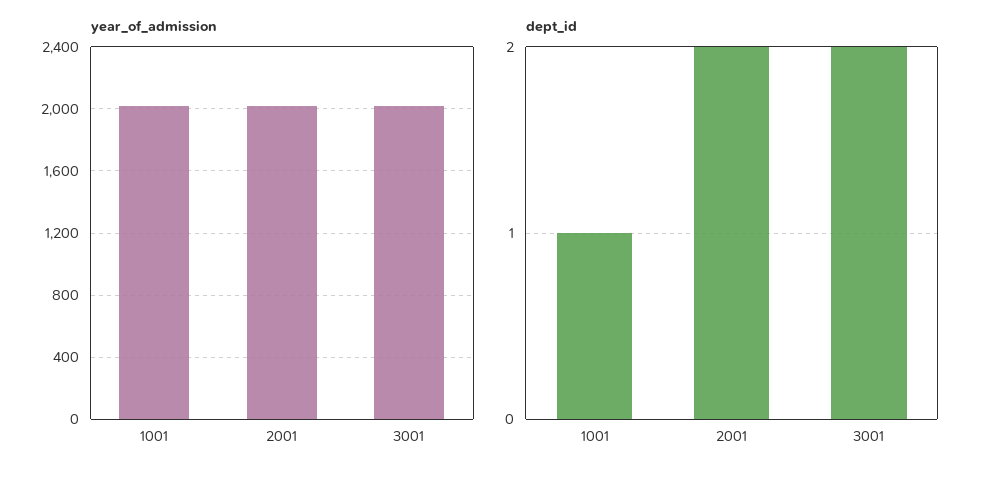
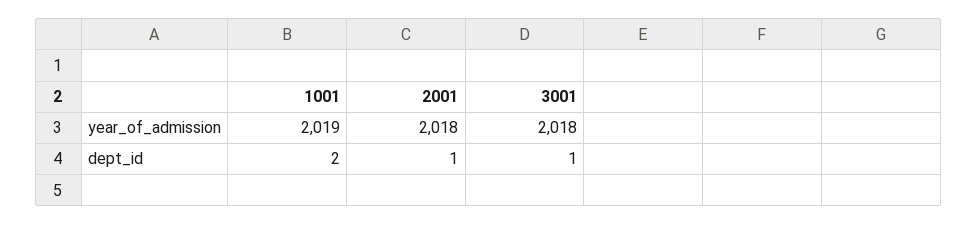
  {
    "year_of_admission": {
      "1001": 2019,
      "2001": 2018,
      "3001": 2018
    },
    "dept_id": {
-     "1001": 1,
+     "1001": 2,
-     "2001": 2,
+     "2001": 1,
-     "3001": 2
+     "3001": 1
    }
  }

